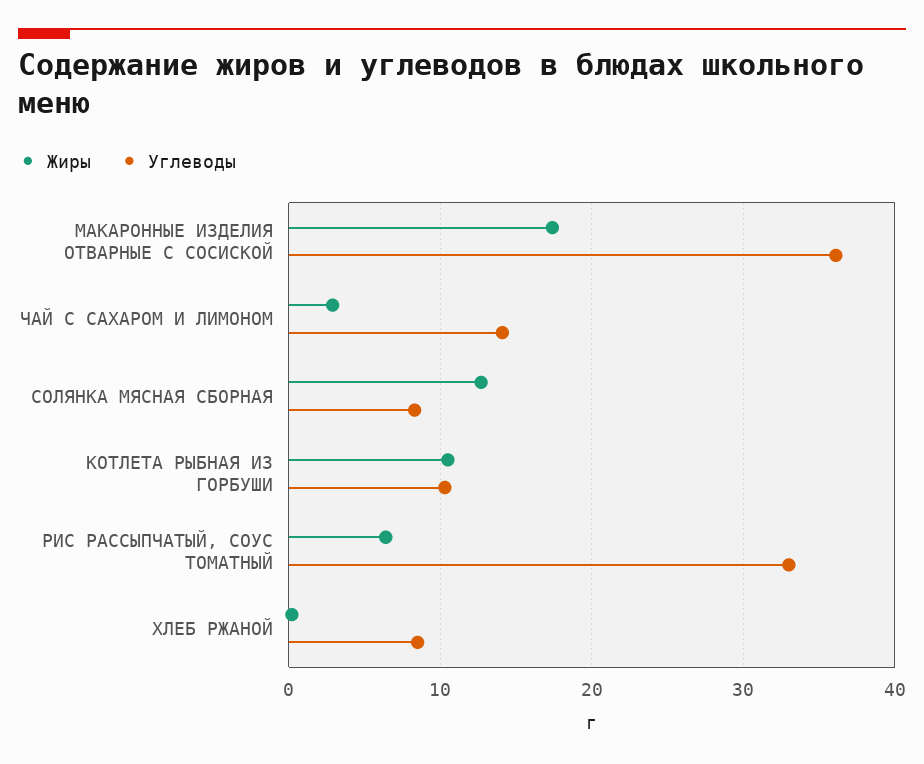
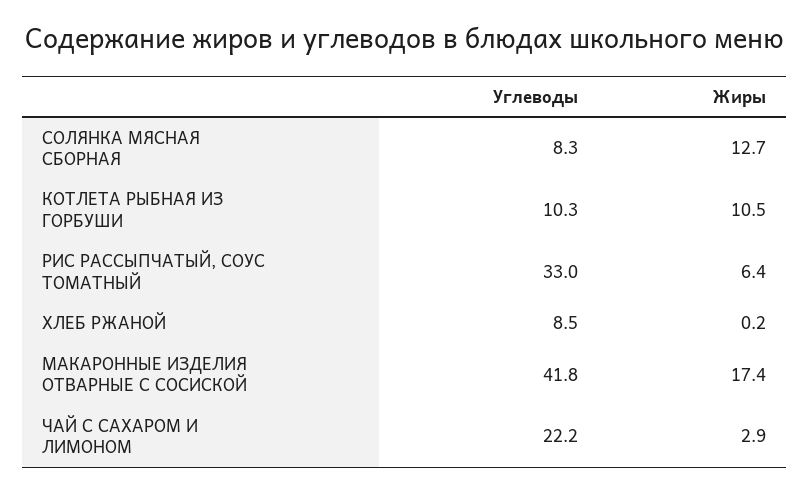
  {
    "Жиры": {
      "МАКАРОННЫЕ ИЗДЕЛИЯ ОТВАРНЫЕ С СОСИСКОЙ": 17.4,
      "ЧАЙ С САХАРОМ И ЛИМОНОМ": 2.9,
      "СОЛЯНКА МЯСНАЯ СБОРНАЯ": 12.7,
      "КОТЛЕТА РЫБНАЯ ИЗ ГОРБУШИ": 10.5,
      "РИС РАССЫПЧАТЫЙ, СОУС ТОМАТНЫЙ": 6.4,
      "ХЛЕБ РЖАНОЙ": 0.2
    },
    "Углеводы": {
-     "МАКАРОННЫЕ ИЗДЕЛИЯ ОТВАРНЫЕ С СОСИСКОЙ": 36,
+     "МАКАРОННЫЕ ИЗДЕЛИЯ ОТВАРНЫЕ С СОСИСКОЙ": 41.8,
-     "ЧАЙ С САХАРОМ И ЛИМОНОМ": 14,
+     "ЧАЙ С САХАРОМ И ЛИМОНОМ": 22.2,
      "СОЛЯНКА МЯСНАЯ СБОРНАЯ": 8.3,
      "КОТЛЕТА РЫБНАЯ ИЗ ГОРБУШИ": 10.3,
      "РИС РАССЫПЧАТЫЙ, СОУС ТОМАТНЫЙ": 33,
      "ХЛЕБ РЖАНОЙ": 8.5
    }
  }

